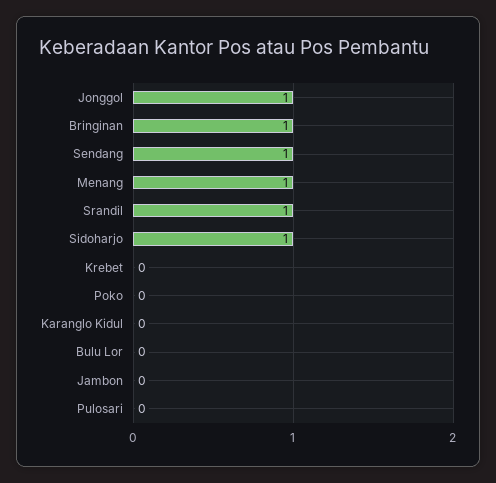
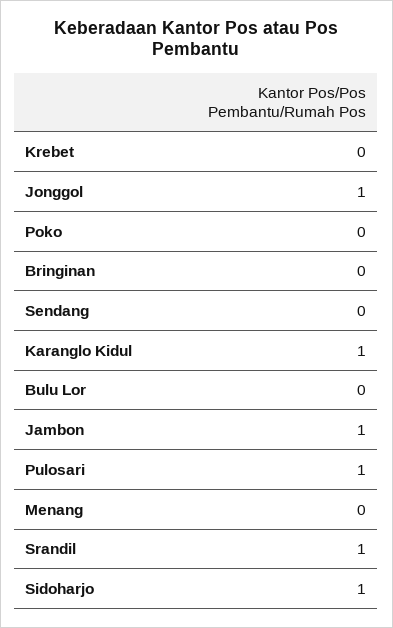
  {
    "Jonggol": 1,
-   "Bringinan": 1,
+   "Bringinan": 0,
-   "Sendang": 1,
+   "Sendang": 0,
-   "Menang": 1,
+   "Menang": 0,
    "Srandil": 1,
    "Sidoharjo": 1,
    "Krebet": 0,
    "Poko": 0,
-   "Karanglo Kidul": 0,
+   "Karanglo Kidul": 1,
    "Bulu Lor": 0,
-   "Jambon": 0,
+   "Jambon": 1,
-   "Pulosari": 0
+   "Pulosari": 1
  }

